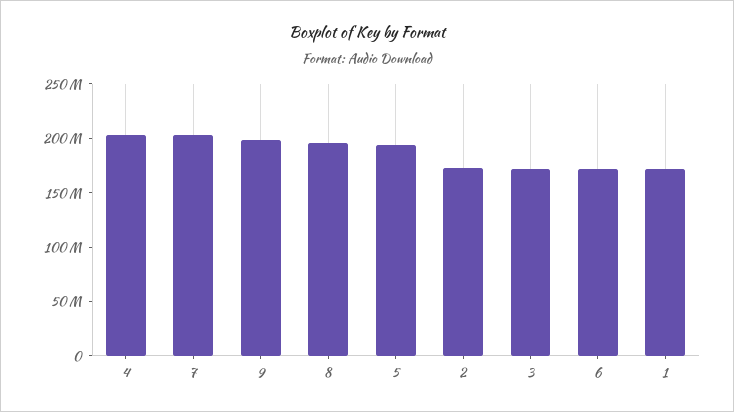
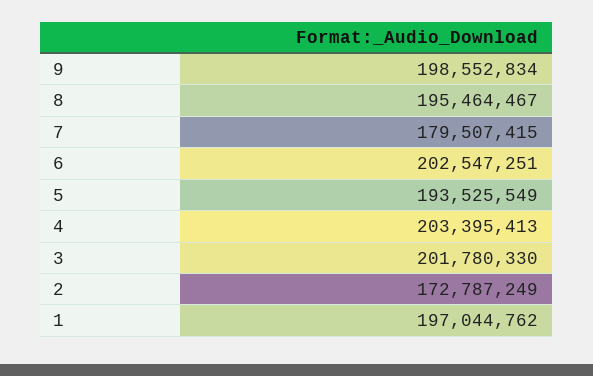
  {
    "4": 203395413,
-   "7": 200000000,
+   "7": 179507415,
    "9": 198552834,
    "8": 195464467,
    "5": 193525549,
    "2": 172787249,
-   "3": 170000000,
+   "3": 201780330,
-   "6": 170000000,
+   "6": 202547251,
-   "1": 170000000
+   "1": 197044762
  }

